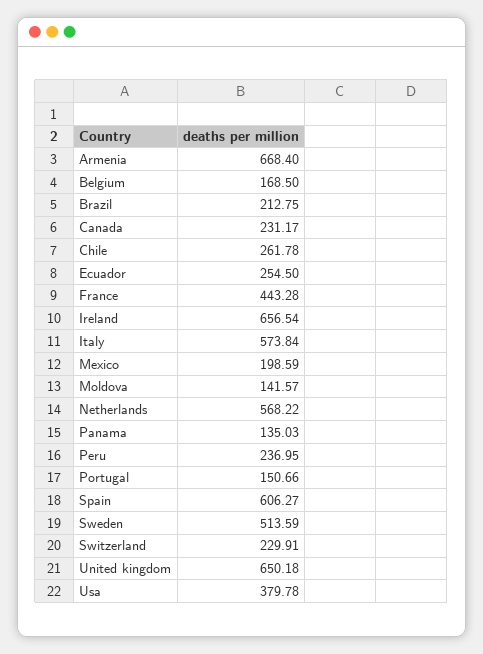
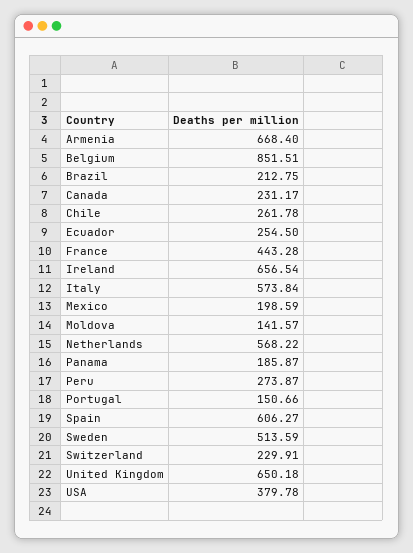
  {
    "Armenia": 668.4,
-   "Belgium": 168.5,
+   "Belgium": 851.51,
    "Brazil": 212.75,
    "Canada": 231.17,
    "Chile": 261.78,
    "Ecuador": 254.5,
    "France": 443.28,
    "Ireland": 656.54,
    "Italy": 573.84,
    "Mexico": 198.59,
    "Moldova": 141.57,
    "Netherlands": 568.22,
-   "Panama": 135.03,
+   "Panama": 185.87,
-   "Peru": 236.95,
+   "Peru": 273.87,
    "Portugal": 150.66,
    "Spain": 606.27,
    "Sweden": 513.59,
    "Switzerland": 229.91,
    "United kingdom": 650.18,
    "Usa": 379.78
  }

